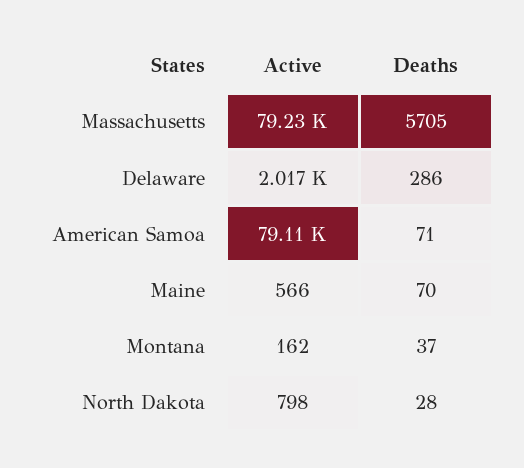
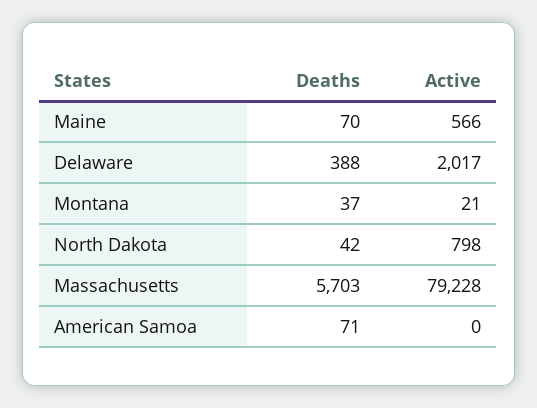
  {
    "Active": {
      "Massachusetts": 79228,
      "Delaware": 2017,
-     "American Samoa": 79110,
+     "American Samoa": 0,
      "Maine": 566,
-     "Montana": 162,
+     "Montana": 21,
      "North Dakota": 798
    },
    "Deaths": {
-     "Massachusetts": 5705,
+     "Massachusetts": 5703,
-     "Delaware": 286,
+     "Delaware": 388,
      "American Samoa": 71,
      "Maine": 70,
      "Montana": 37,
-     "North Dakota": 28
+     "North Dakota": 42
    }
  }

